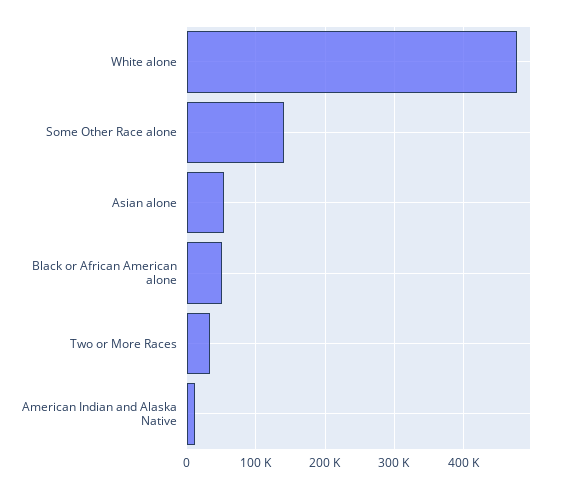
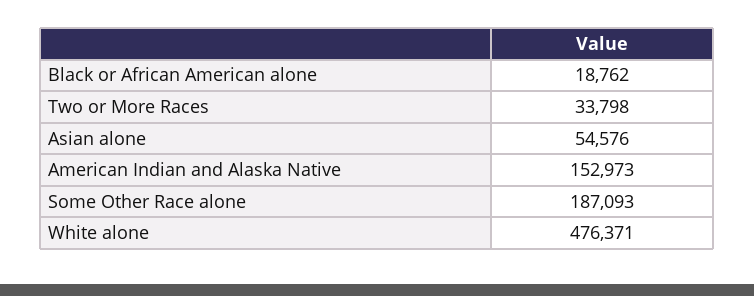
  {
    "White alone": 476371,
-   "Some Other Race alone": 140000,
+   "Some Other Race alone": 187093,
    "Asian alone": 54576,
-   "Black or African American alone": 50000,
+   "Black or African American alone": 18762,
    "Two or More Races": 33798,
-   "American Indian and Alaska Native": 10000
+   "American Indian and Alaska Native": 152973
  }

